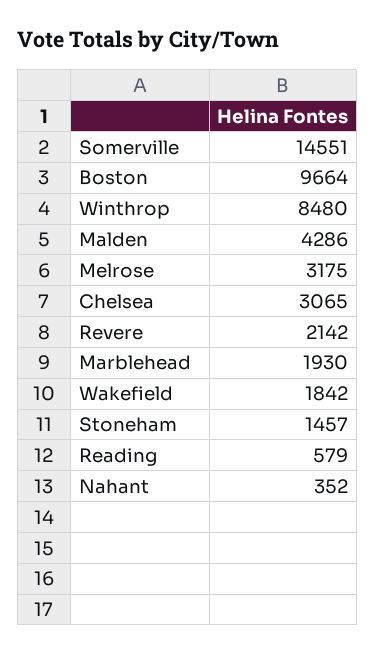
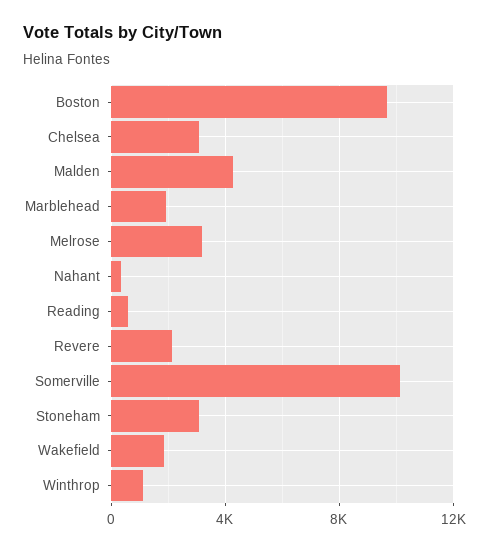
  {
-   "Somerville": 14551,
+   "Somerville": 10000,
    "Boston": 9664,
-   "Winthrop": 8480,
+   "Winthrop": 1000,
    "Malden": 4286,
    "Melrose": 3175,
    "Chelsea": 3065,
    "Revere": 2142,
    "Marblehead": 1930,
    "Wakefield": 1842,
-   "Stoneham": 1457,
+   "Stoneham": 3000,
    "Reading": 579,
    "Nahant": 352
  }

